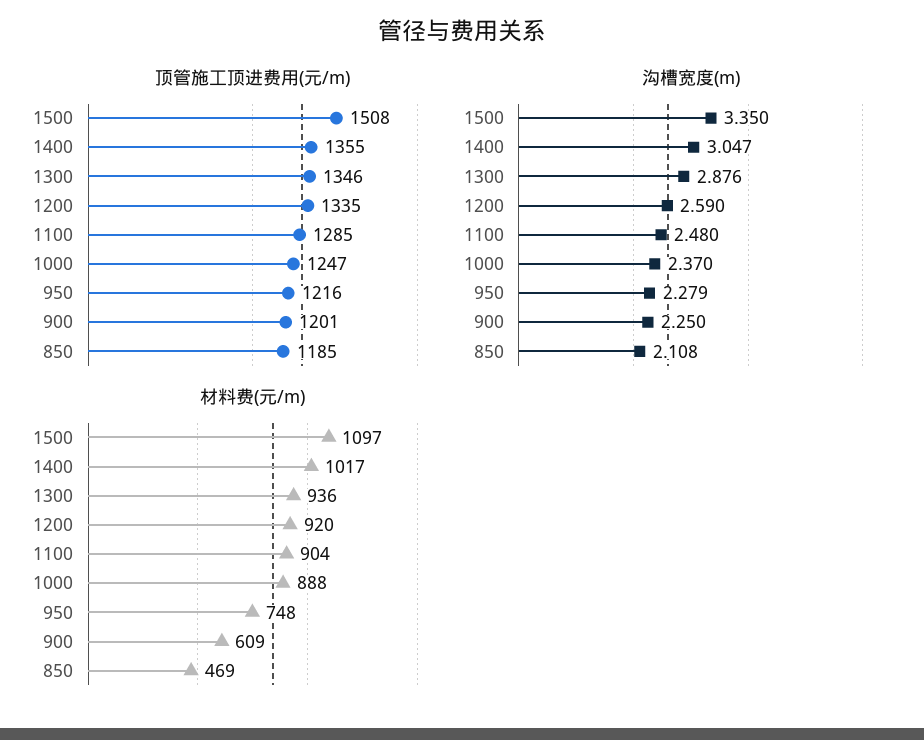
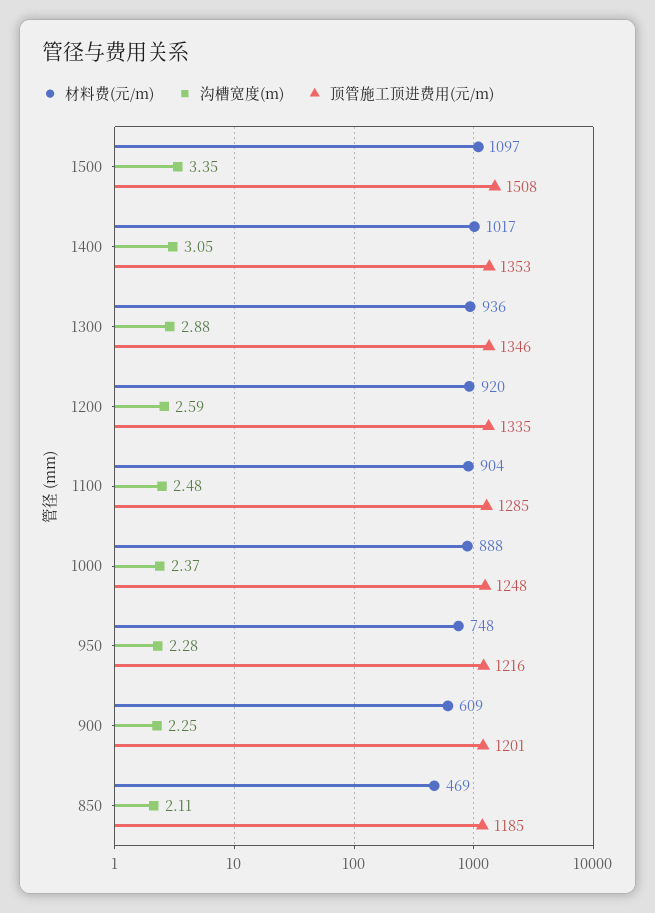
  {
    "顶管施工顶进费用(元/m)": {
      "1500": 1508,
-     "1400": 1355,
+     "1400": 1353,
      "1300": 1346,
      "1200": 1335,
      "1100": 1285,
-     "1000": 1247,
+     "1000": 1248,
      "950": 1216,
      "900": 1201,
      "850": 1185
    },
    "沟槽宽度(m)": {
      "1500": 3.35,
      "1400": 3.047,
      "1300": 2.876,
      "1200": 2.59,
      "1100": 2.48,
      "1000": 2.37,
      "950": 2.279,
      "900": 2.25,
      "850": 2.108
    },
    "材料费(元/m)": {
      "1500": 1097,
      "1400": 1017,
      "1300": 936,
      "1200": 920,
      "1100": 904,
      "1000": 888,
      "950": 748,
      "900": 609,
      "850": 469
    }
  }

